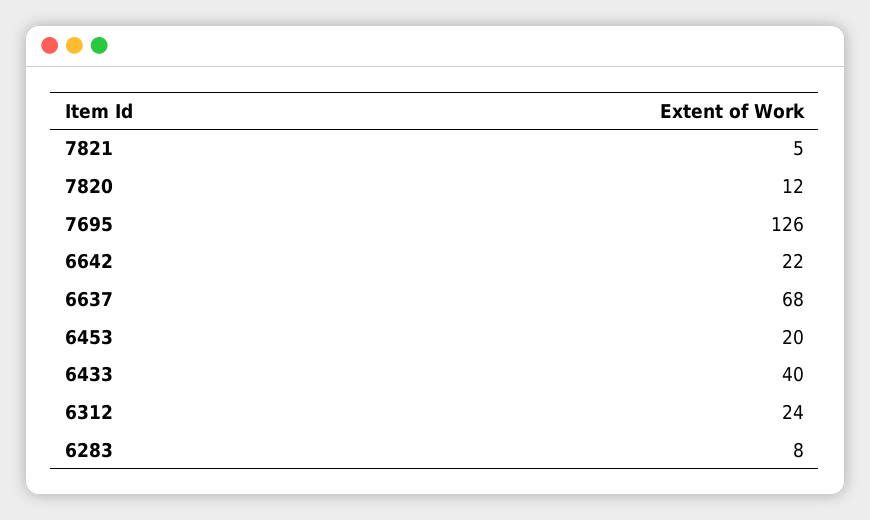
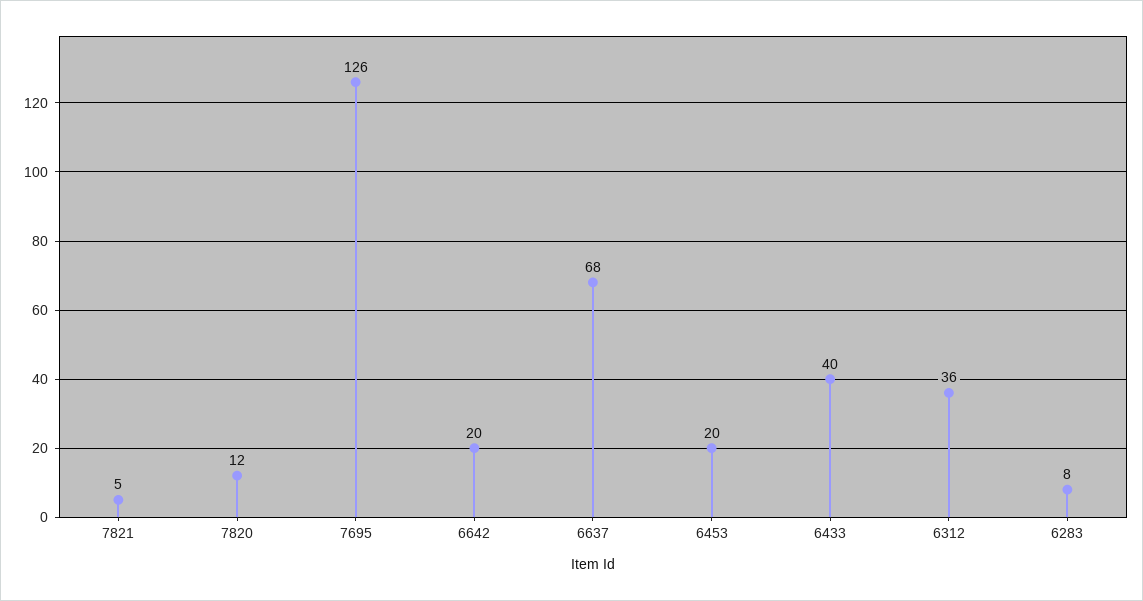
  {
    "7821": 5,
    "7820": 12,
    "7695": 126,
-   "6642": 22,
+   "6642": 20,
    "6637": 68,
    "6453": 20,
    "6433": 40,
-   "6312": 24,
+   "6312": 36,
    "6283": 8
  }

